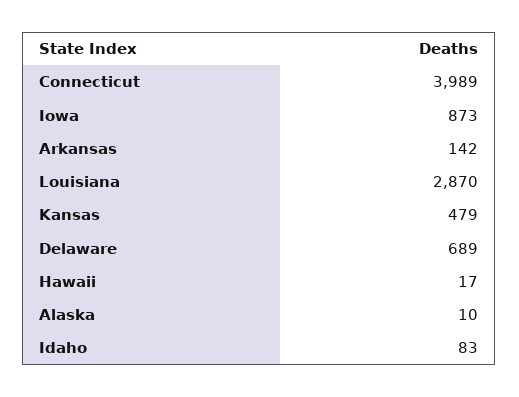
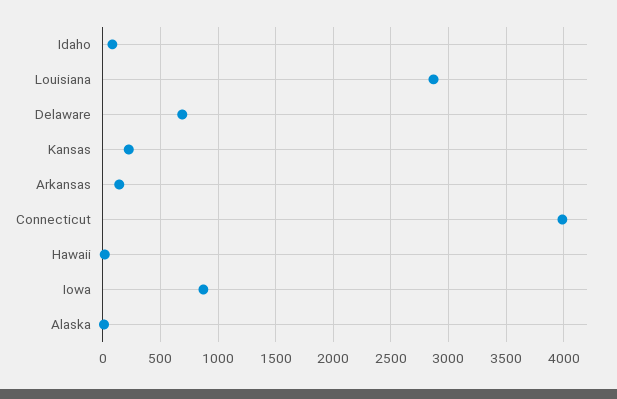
  {
    "Connecticut": 3989,
    "Iowa": 873,
    "Arkansas": 142,
    "Louisiana": 2870,
-   "Kansas": 479,
+   "Kansas": 200,
    "Delaware": 689,
    "Hawaii": 17,
    "Alaska": 10,
    "Idaho": 83
  }

